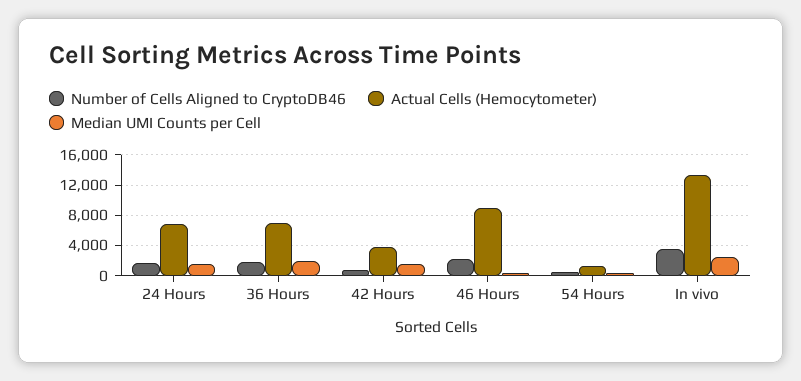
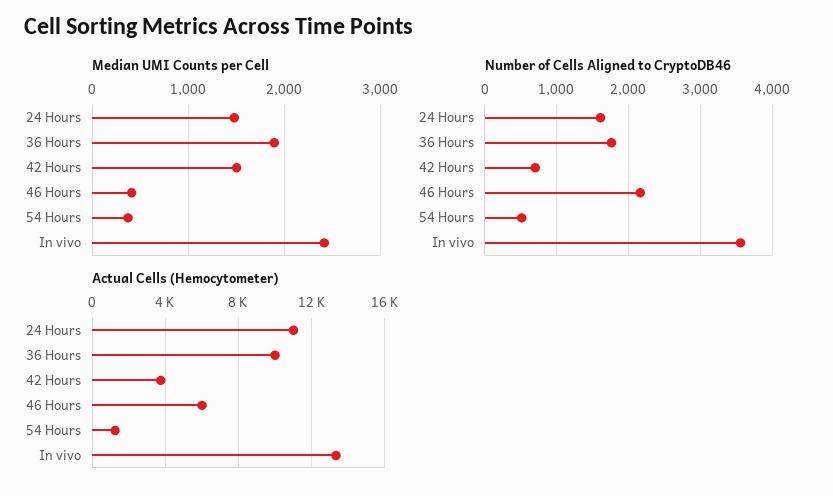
  {
    "Number of Cells Aligned to CryptoDB46": {
      "24 Hours": 1600,
      "36 Hours": 1800,
      "42 Hours": 700,
      "46 Hours": 2200,
      "54 Hours": 500,
      "In vivo": 3600
    },
    "Actual Cells (Hemocytometer)": {
-     "24 Hours": 7000,
+     "24 Hours": 11000,
-     "36 Hours": 7000,
+     "36 Hours": 10000,
      "42 Hours": 4000,
-     "46 Hours": 9000,
+     "46 Hours": 6000,
      "54 Hours": 1500,
      "In vivo": 13500
    },
    "Median UMI Counts per Cell": {
      "24 Hours": 1500,
      "36 Hours": 1900,
      "42 Hours": 1500,
      "46 Hours": 400,
      "54 Hours": 400,
      "In vivo": 2400
    }
  }

